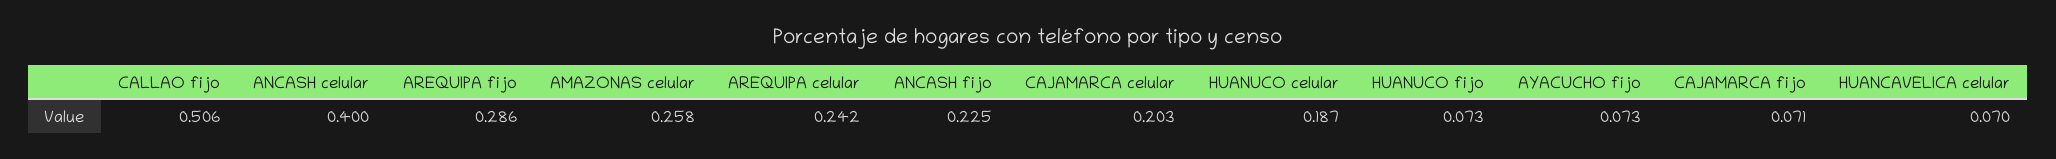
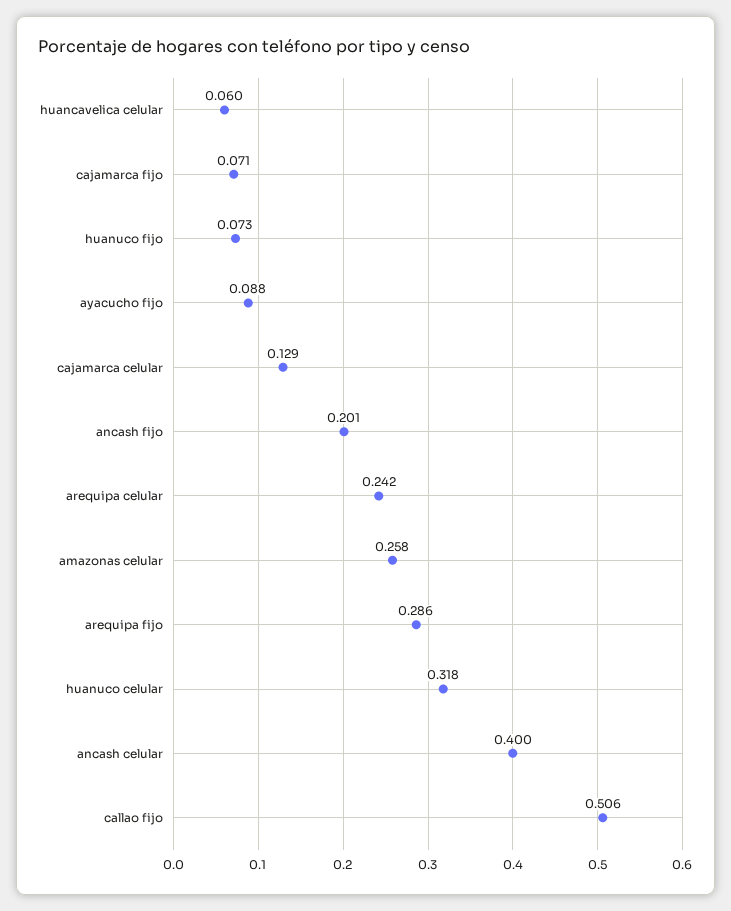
  {
    "CALLAO fijo": 0.506,
    "ANCASH celular": 0.4,
    "AREQUIPA fijo": 0.286,
    "AMAZONAS celular": 0.258,
    "AREQUIPA celular": 0.242,
-   "ANCASH fijo": 0.225,
+   "ANCASH fijo": 0.201,
-   "CAJAMARCA celular": 0.203,
+   "CAJAMARCA celular": 0.129,
-   "HUANUCO celular": 0.187,
+   "HUANUCO celular": 0.318,
    "HUANUCO fijo": 0.073,
-   "AYACUCHO fijo": 0.073,
+   "AYACUCHO fijo": 0.088,
    "CAJAMARCA fijo": 0.071,
-   "HUANCAVELICA celular": 0.07
+   "HUANCAVELICA celular": 0.06
  }

